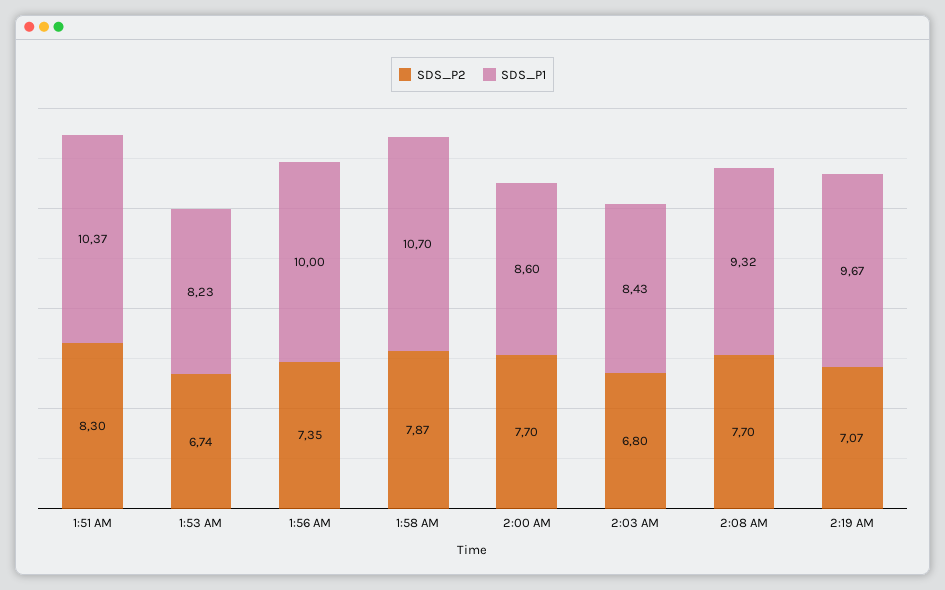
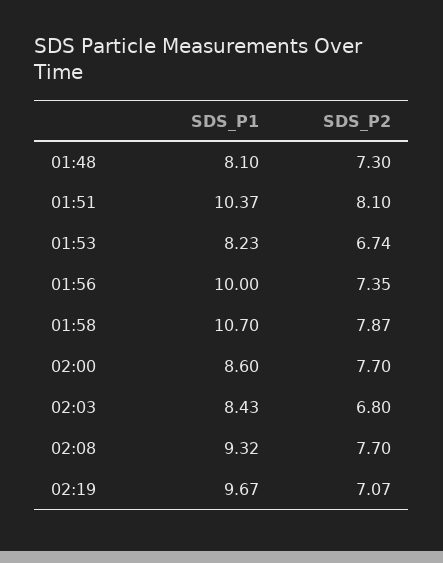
  {
    "SDS_P2": {
-     "1:51 AM": 8.3,
+     "1:51 AM": 8.1,
      "1:53 AM": 6.74,
      "1:56 AM": 7.35,
      "1:58 AM": 7.87,
      "2:00 AM": 7.7,
      "2:03 AM": 6.8,
      "2:08 AM": 7.7,
-     "2:19 AM": 7.07
+     "2:19 AM": 7.07,
+     "01:48": 7.3
    },
    "SDS_P1": {
      "1:51 AM": 10.37,
      "1:53 AM": 8.23,
      "1:56 AM": 10,
      "1:58 AM": 10.7,
      "2:00 AM": 8.6,
      "2:03 AM": 8.43,
      "2:08 AM": 9.32,
-     "2:19 AM": 9.67
+     "2:19 AM": 9.67,
+     "01:48": 8.1
    }
  }

